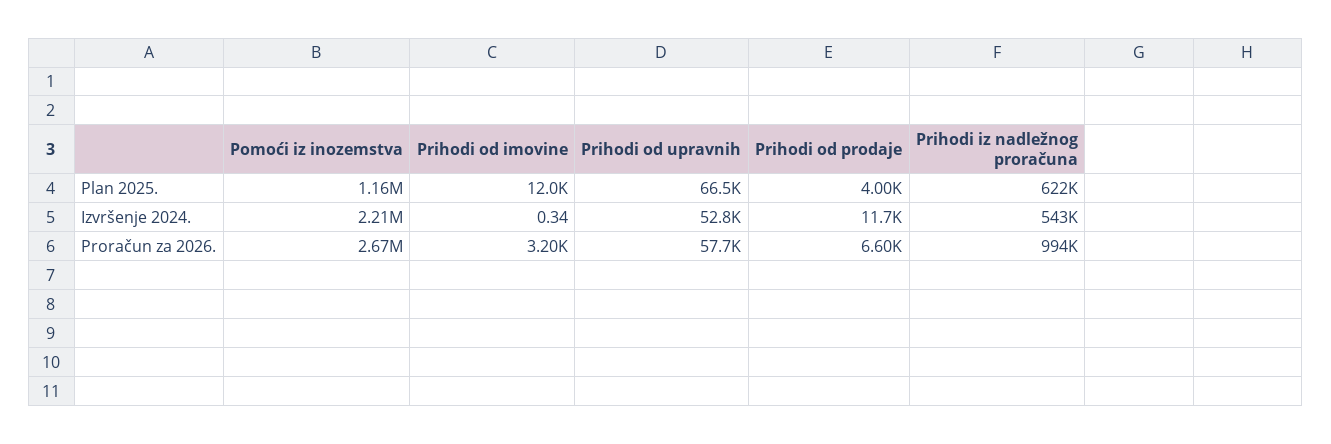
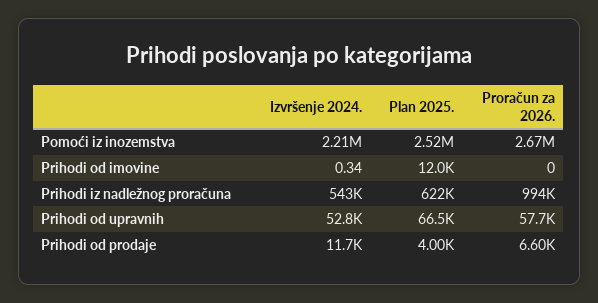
  {
    "Pomoći iz inozemstva": {
-     "Plan 2025.": 1160000,
+     "Plan 2025.": 2520000,
      "Izvršenje 2024.": 2210000,
      "Proračun za 2026.": 2670000
    },
    "Prihodi od imovine": {
      "Plan 2025.": 12000,
      "Izvršenje 2024.": 0.34,
-     "Proračun za 2026.": 3200
+     "Proračun za 2026.": 0
    },
    "Prihodi od upravnih": {
      "Plan 2025.": 66500,
      "Izvršenje 2024.": 52800,
      "Proračun za 2026.": 57700
    },
    "Prihodi od prodaje": {
      "Plan 2025.": 4000,
      "Izvršenje 2024.": 11700,
      "Proračun za 2026.": 6600
    },
    "Prihodi iz nadležnog proračuna": {
      "Plan 2025.": 622000,
      "Izvršenje 2024.": 543000,
      "Proračun za 2026.": 994000
    }
  }

